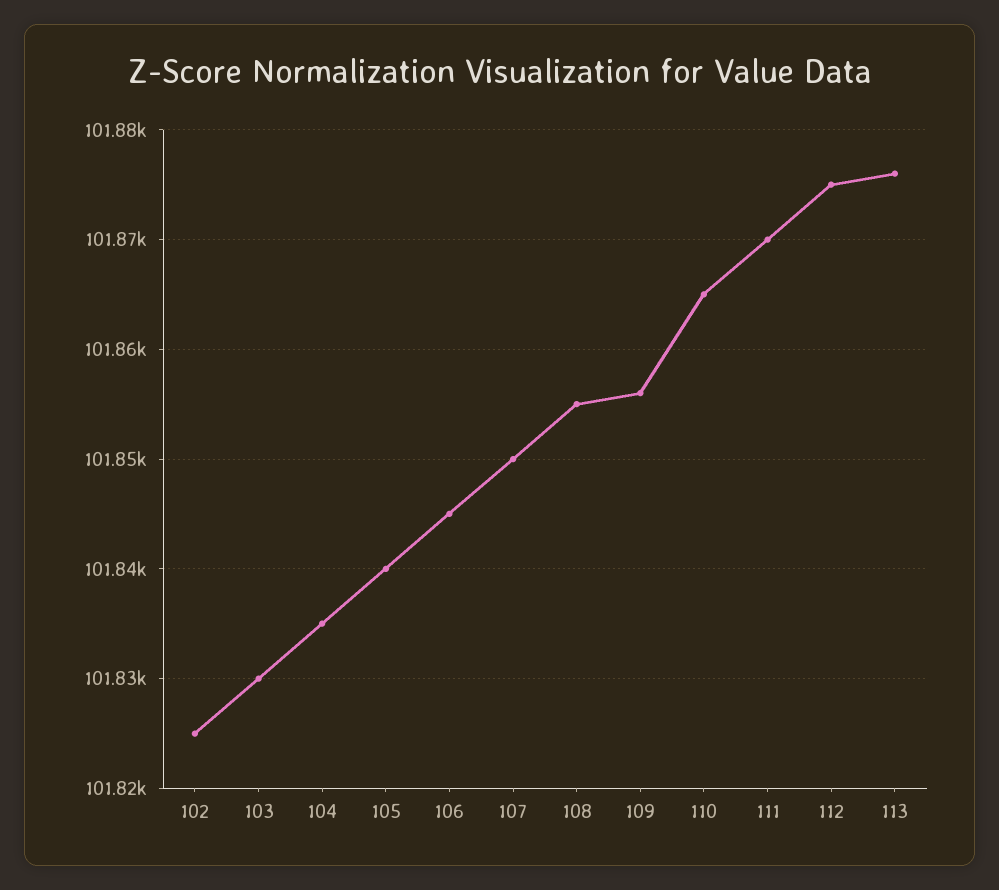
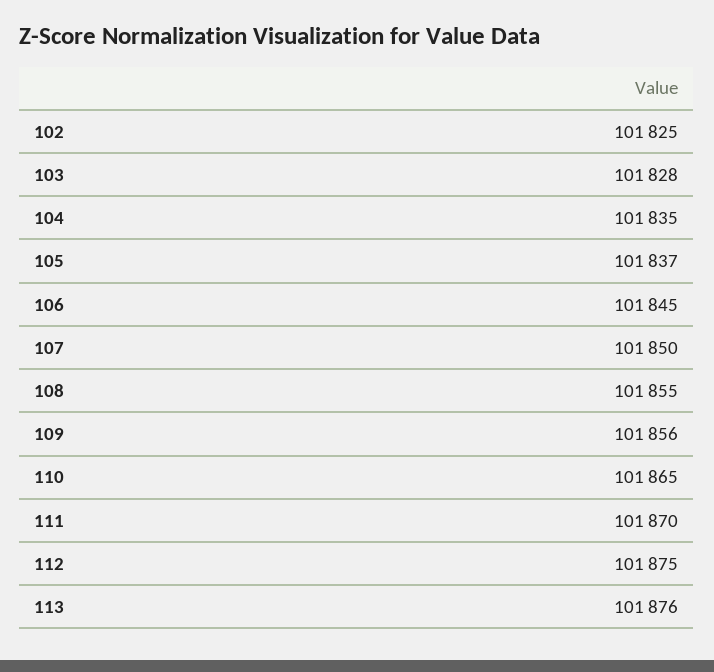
  {
    "102": 101825,
-   "103": 101830,
+   "103": 101828,
    "104": 101835,
-   "105": 101840,
+   "105": 101837,
    "106": 101845,
    "107": 101850,
    "108": 101855,
    "109": 101856,
    "110": 101865,
    "111": 101870,
    "112": 101875,
    "113": 101876
  }

